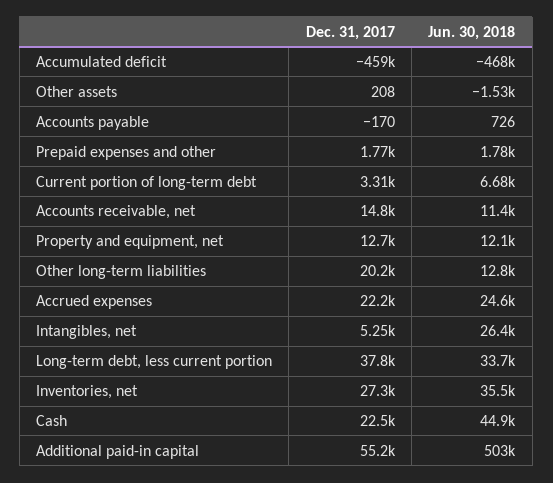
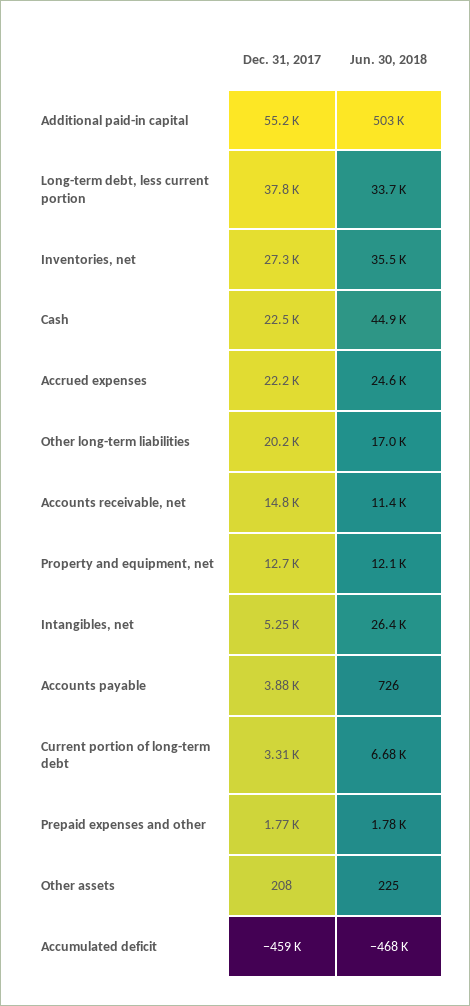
  {
    "Dec. 31, 2017": {
      "Accumulated deficit": -459000,
      "Other assets": 208,
-     "Accounts payable": -170,
+     "Accounts payable": 3880,
      "Prepaid expenses and other": 1770,
      "Current portion of long-term debt": 3310,
      "Accounts receivable, net": 14800,
      "Property and equipment, net": 12700,
      "Other long-term liabilities": 20200,
      "Accrued expenses": 22200,
      "Intangibles, net": 5250,
      "Long-term debt, less current portion": 37800,
      "Inventories, net": 27300,
      "Cash": 22500,
      "Additional paid-in capital": 55200
    },
    "Jun. 30, 2018": {
      "Accumulated deficit": -468000,
-     "Other assets": -1530,
+     "Other assets": 225,
      "Accounts payable": 726,
      "Prepaid expenses and other": 1780,
      "Current portion of long-term debt": 6680,
      "Accounts receivable, net": 11400,
      "Property and equipment, net": 12100,
-     "Other long-term liabilities": 12800,
+     "Other long-term liabilities": 17000,
      "Accrued expenses": 24600,
      "Intangibles, net": 26400,
      "Long-term debt, less current portion": 33700,
      "Inventories, net": 35500,
      "Cash": 44900,
      "Additional paid-in capital": 503000
    }
  }

